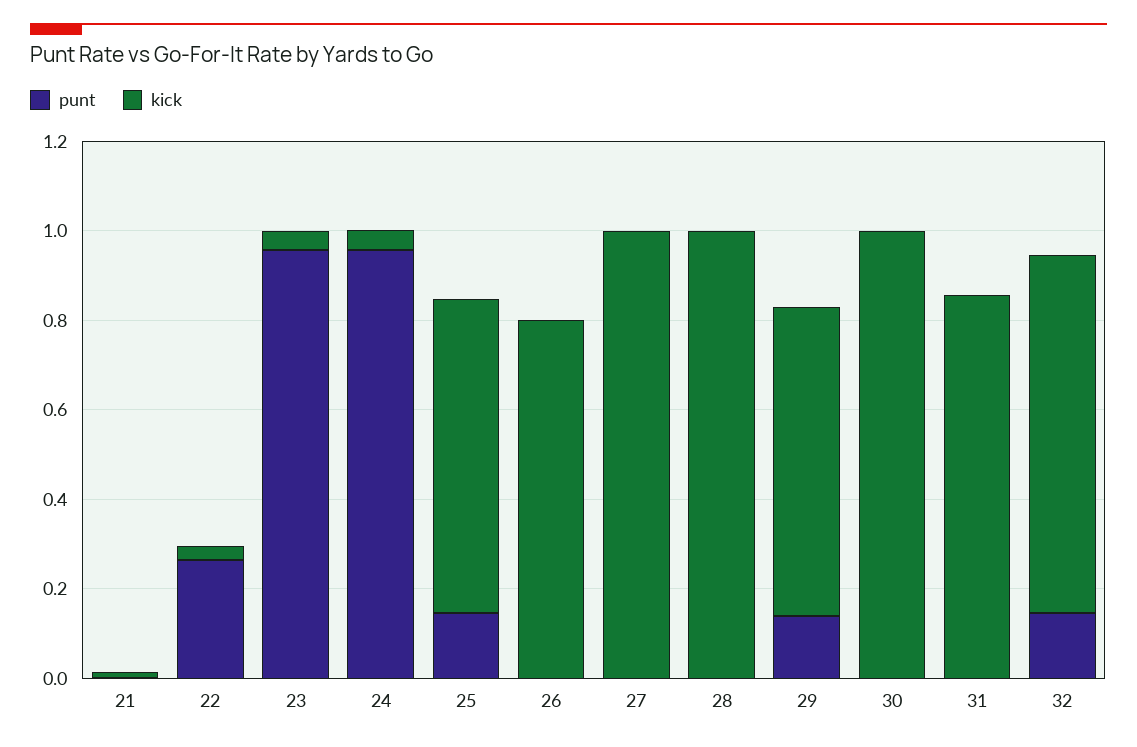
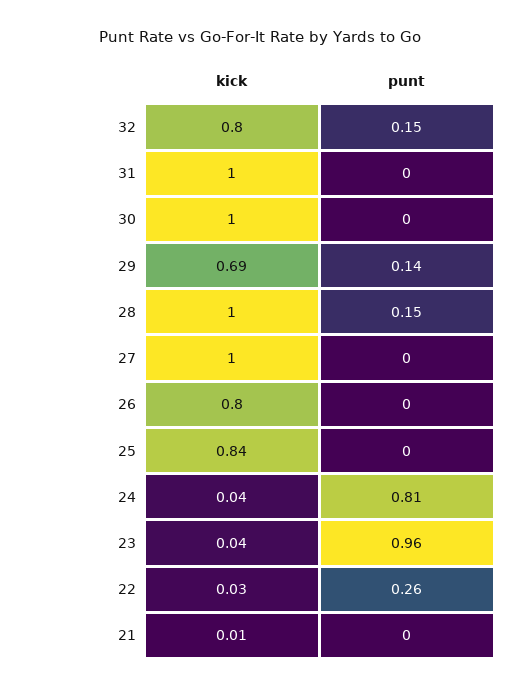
  {
    "punt": {
      "21": 0,
      "22": 0.26,
      "23": 0.96,
-     "24": 0.95,
+     "24": 0.81,
-     "25": 0.15,
+     "25": 0,
      "26": 0,
      "27": 0,
-     "28": 0,
+     "28": 0.15,
      "29": 0.14,
      "30": 0,
      "31": 0,
      "32": 0.15
    },
    "kick": {
      "21": 0.01,
      "22": 0.03,
      "23": 0.04,
      "24": 0.04,
-     "25": 0.7,
+     "25": 0.84,
      "26": 0.8,
      "27": 1,
      "28": 1,
      "29": 0.69,
      "30": 1,
-     "31": 0.85,
+     "31": 1,
      "32": 0.8
    }
  }

